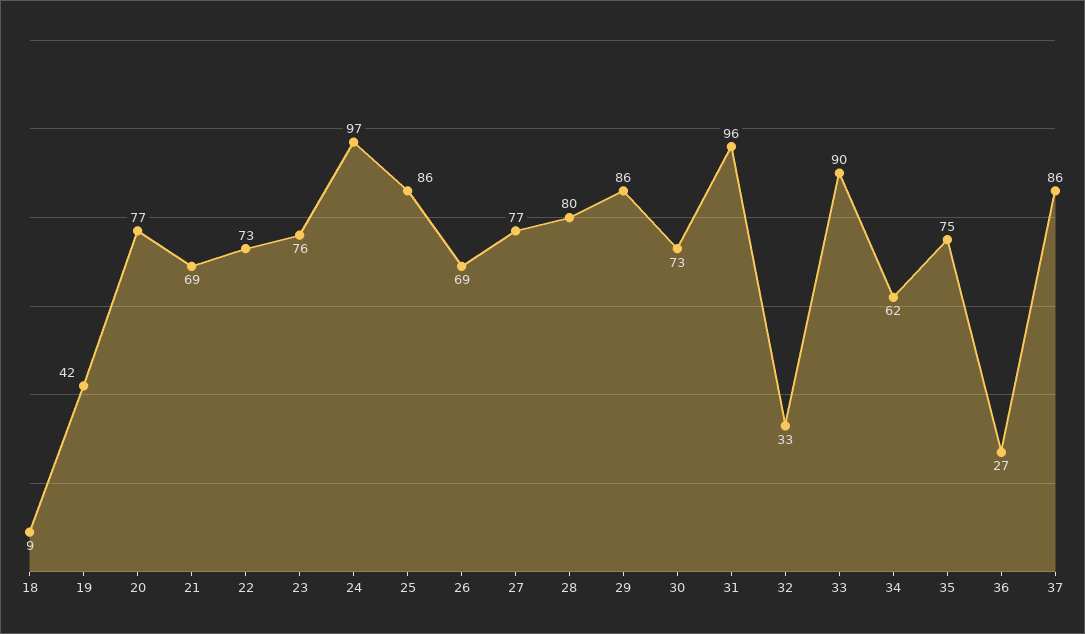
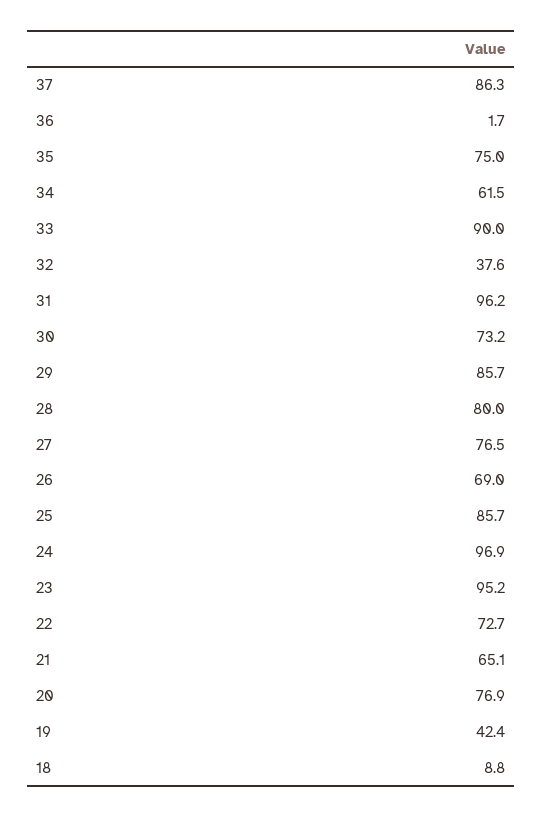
  {
    "18": 8.8,
    "19": 42.4,
    "20": 76.9,
-   "21": 69,
+   "21": 65.1,
    "22": 72.7,
-   "23": 76,
+   "23": 95.2,
    "24": 96.9,
    "25": 85.7,
    "26": 69,
    "27": 76.5,
    "28": 80,
    "29": 85.7,
    "30": 73.2,
    "31": 96.2,
-   "32": 33,
+   "32": 37.6,
    "33": 90,
    "34": 61.5,
    "35": 75,
-   "36": 27,
+   "36": 1.7,
    "37": 86.3
  }

